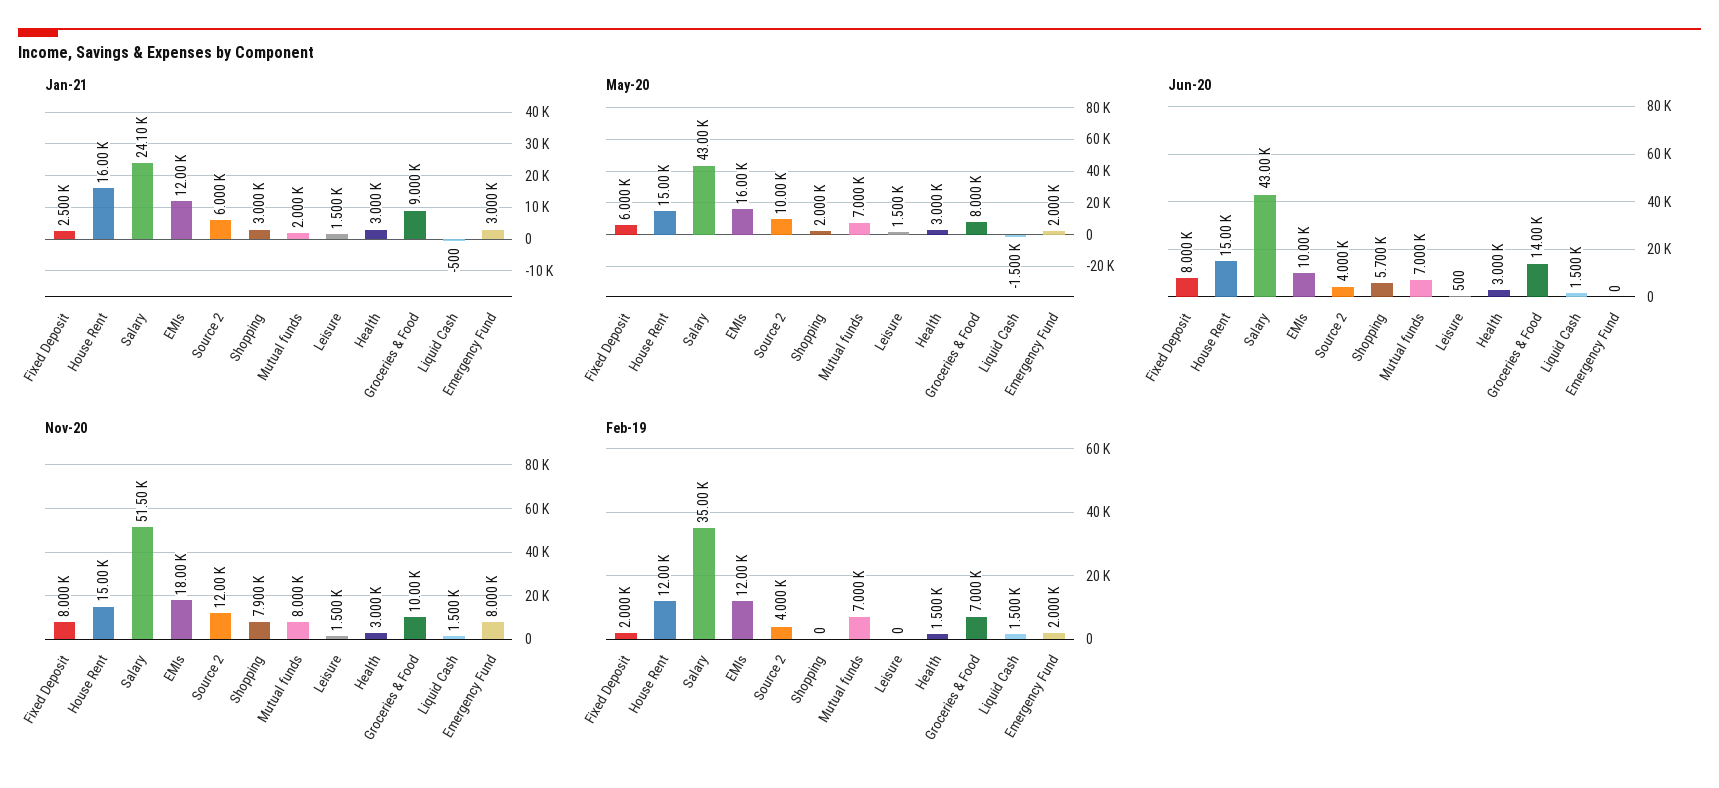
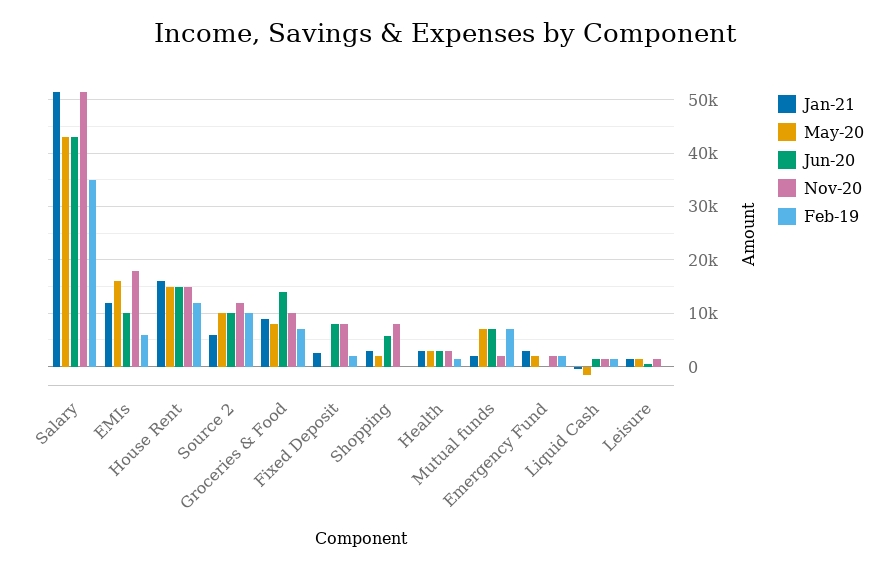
  {
    "Jan-21": {
      "Fixed Deposit": 2500,
      "House Rent": 16000,
-     "Salary": 24100,
+     "Salary": 52000,
      "EMIs": 12000,
      "Source 2": 6000,
      "Shopping": 3000,
      "Mutual funds": 2000,
      "Leisure": 1500,
      "Health": 3000,
      "Groceries & Food": 9000,
      "Liquid Cash": -500,
      "Emergency Fund": 3000
    },
    "May-20": {
-     "Fixed Deposit": 6000,
+     "Fixed Deposit": 0,
      "House Rent": 15000,
      "Salary": 43000,
      "EMIs": 16000,
      "Source 2": 10000,
      "Shopping": 2000,
      "Mutual funds": 7000,
      "Leisure": 1500,
      "Health": 3000,
      "Groceries & Food": 8000,
      "Liquid Cash": -1500,
      "Emergency Fund": 2000
    },
    "Jun-20": {
      "Fixed Deposit": 8000,
      "House Rent": 15000,
      "Salary": 43000,
      "EMIs": 10000,
-     "Source 2": 4000,
+     "Source 2": 10000,
      "Shopping": 5700,
      "Mutual funds": 7000,
      "Leisure": 500,
      "Health": 3000,
      "Groceries & Food": 14000,
      "Liquid Cash": 1500,
      "Emergency Fund": 0
    },
    "Nov-20": {
      "Fixed Deposit": 8000,
      "House Rent": 15000,
      "Salary": 51500,
      "EMIs": 18000,
      "Source 2": 12000,
      "Shopping": 7900,
-     "Mutual funds": 8000,
+     "Mutual funds": 2000,
      "Leisure": 1500,
      "Health": 3000,
      "Groceries & Food": 10000,
      "Liquid Cash": 1500,
-     "Emergency Fund": 8000
+     "Emergency Fund": 2000
    },
    "Feb-19": {
      "Fixed Deposit": 2000,
      "House Rent": 12000,
      "Salary": 35000,
-     "EMIs": 12000,
+     "EMIs": 6000,
-     "Source 2": 4000,
+     "Source 2": 10000,
      "Shopping": 0,
      "Mutual funds": 7000,
      "Leisure": 0,
      "Health": 1500,
      "Groceries & Food": 7000,
      "Liquid Cash": 1500,
      "Emergency Fund": 2000
    }
  }

